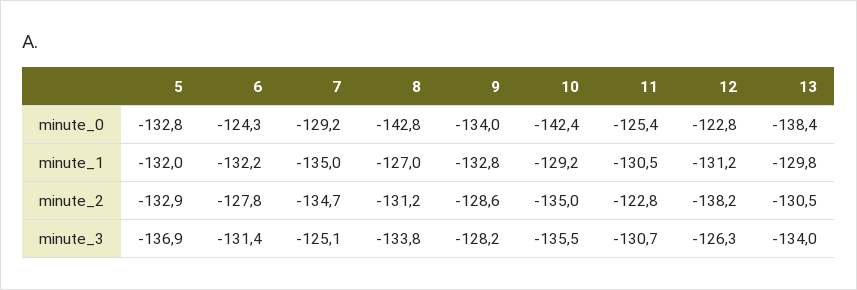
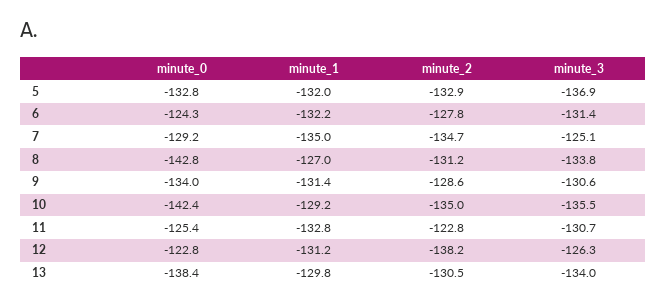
  {
    "5": {
      "minute_0": -132.8,
      "minute_1": -132,
      "minute_2": -132.9,
      "minute_3": -136.9
    },
    "6": {
      "minute_0": -124.3,
      "minute_1": -132.2,
      "minute_2": -127.8,
      "minute_3": -131.4
    },
    "7": {
      "minute_0": -129.2,
      "minute_1": -135,
      "minute_2": -134.7,
      "minute_3": -125.1
    },
    "8": {
      "minute_0": -142.8,
      "minute_1": -127,
      "minute_2": -131.2,
      "minute_3": -133.8
    },
    "9": {
      "minute_0": -134,
-     "minute_1": -132.8,
+     "minute_1": -131.4,
      "minute_2": -128.6,
-     "minute_3": -128.2
+     "minute_3": -130.6
    },
    "10": {
      "minute_0": -142.4,
      "minute_1": -129.2,
      "minute_2": -135,
      "minute_3": -135.5
    },
    "11": {
      "minute_0": -125.4,
-     "minute_1": -130.5,
+     "minute_1": -132.8,
      "minute_2": -122.8,
      "minute_3": -130.7
    },
    "12": {
      "minute_0": -122.8,
      "minute_1": -131.2,
      "minute_2": -138.2,
      "minute_3": -126.3
    },
    "13": {
      "minute_0": -138.4,
      "minute_1": -129.8,
      "minute_2": -130.5,
      "minute_3": -134
    }
  }

